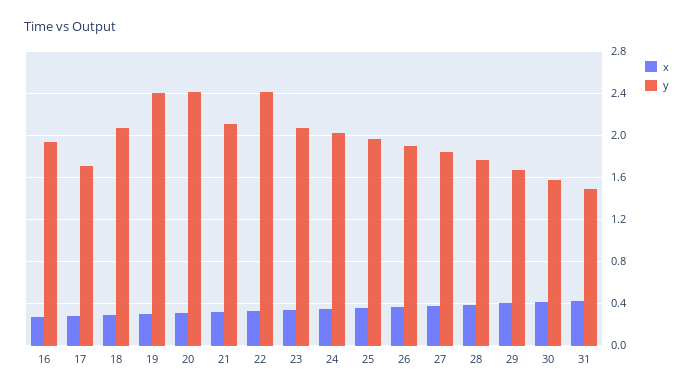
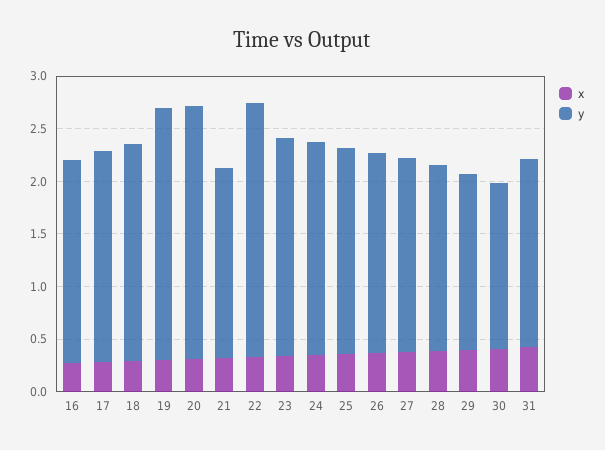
  {
    "x": {
      "16": 0.3,
      "17": 0.3,
      "18": 0.3,
      "19": 0.3,
      "20": 0.3,
      "21": 0.3,
      "22": 0.3,
      "23": 0.3,
      "24": 0.3,
      "25": 0.4,
      "26": 0.4,
      "27": 0.4,
      "28": 0.4,
      "29": 0.4,
      "30": 0.4,
      "31": 0.4
    },
    "y": {
      "16": 1.9,
-     "17": 1.7,
+     "17": 2,
      "18": 2.1,
      "19": 2.4,
      "20": 2.4,
-     "21": 2.1,
+     "21": 1.8,
      "22": 2.4,
      "23": 2.1,
      "24": 2,
      "25": 2,
      "26": 1.9,
      "27": 1.8,
      "28": 1.8,
      "29": 1.7,
      "30": 1.6,
-     "31": 1.5
+     "31": 1.8
    }
  }

